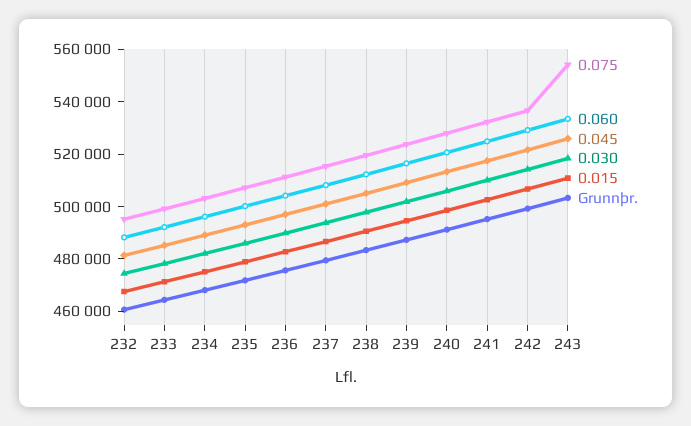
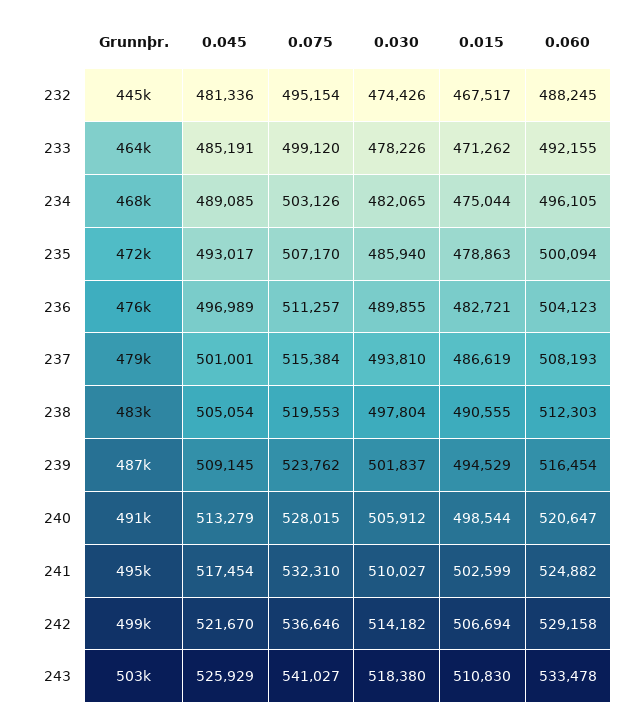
  {
    "0.075": {
      "232": 495154,
      "233": 499120,
      "234": 503126,
      "235": 507170,
      "236": 511257,
      "237": 515384,
      "238": 519553,
      "239": 523762,
      "240": 528015,
      "241": 532310,
      "242": 536646,
-     "243": 555000
+     "243": 541027
    },
    "0.060": {
      "232": 488245,
      "233": 492155,
      "234": 496105,
      "235": 500094,
      "236": 504123,
      "237": 508193,
      "238": 512303,
      "239": 516454,
      "240": 520647,
      "241": 524882,
      "242": 529158,
      "243": 533478
    },
    "0.045": {
      "232": 481336,
      "233": 485191,
      "234": 489085,
      "235": 493017,
      "236": 496989,
      "237": 501001,
      "238": 505054,
      "239": 509145,
      "240": 513279,
      "241": 517454,
      "242": 521670,
      "243": 525929
    },
    "0.030": {
      "232": 474426,
      "233": 478226,
      "234": 482065,
      "235": 485940,
      "236": 489855,
      "237": 493810,
      "238": 497804,
      "239": 501837,
      "240": 505912,
      "241": 510027,
      "242": 514182,
      "243": 518380
    },
    "0.015": {
      "232": 467517,
      "233": 471262,
      "234": 475044,
      "235": 478863,
      "236": 482721,
      "237": 486619,
      "238": 490555,
      "239": 494529,
      "240": 498544,
      "241": 502599,
      "242": 506694,
      "243": 510830
    },
    "Grunnþr.": {
-     "232": 460000,
+     "232": 445000,
      "233": 464000,
      "234": 468000,
      "235": 472000,
      "236": 476000,
      "237": 479000,
      "238": 483000,
      "239": 487000,
      "240": 491000,
      "241": 495000,
      "242": 499000,
      "243": 503000
    }
  }

